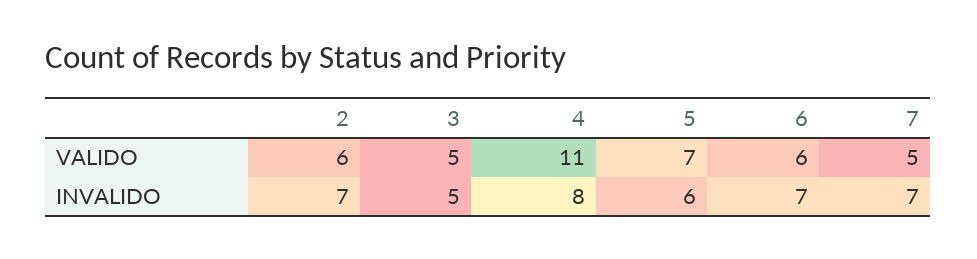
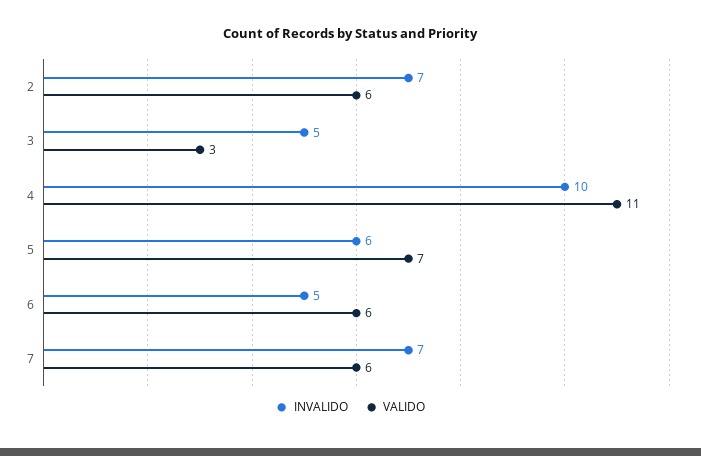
  {
    "VALIDO": {
      "2": 6,
-     "3": 5,
+     "3": 3,
      "4": 11,
      "5": 7,
      "6": 6,
-     "7": 5
+     "7": 6
    },
    "INVALIDO": {
      "2": 7,
      "3": 5,
-     "4": 8,
+     "4": 10,
      "5": 6,
-     "6": 7,
+     "6": 5,
      "7": 7
    }
  }

